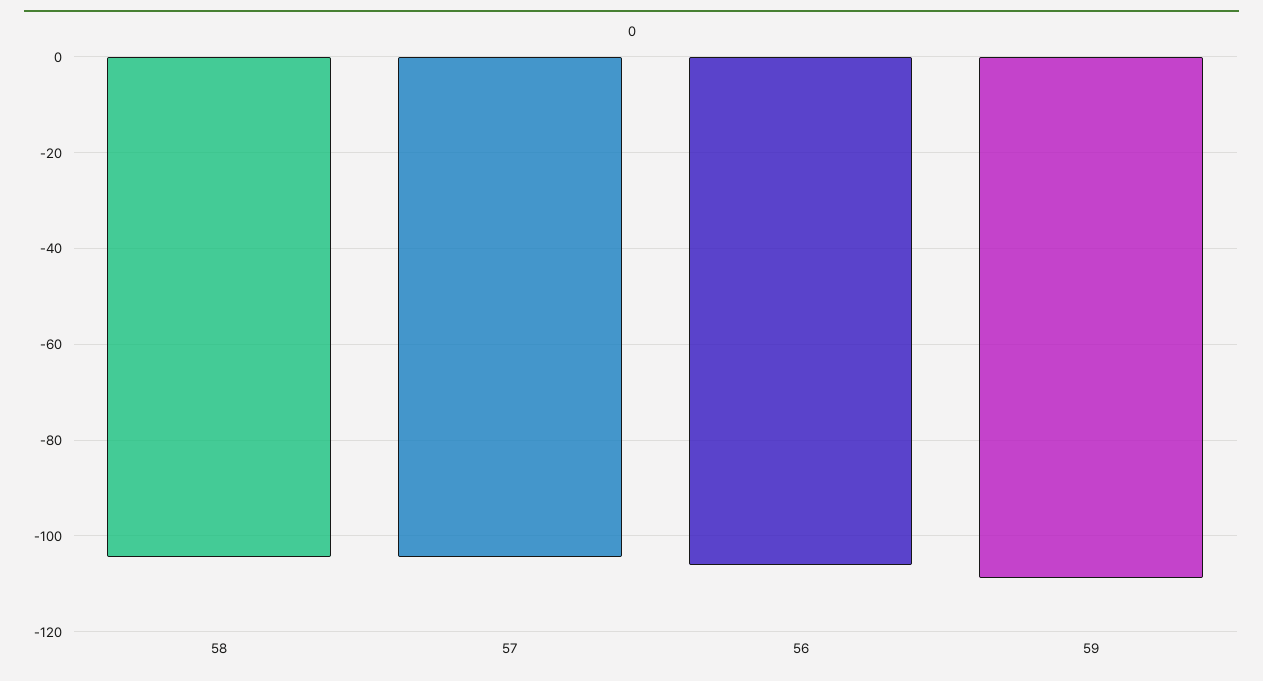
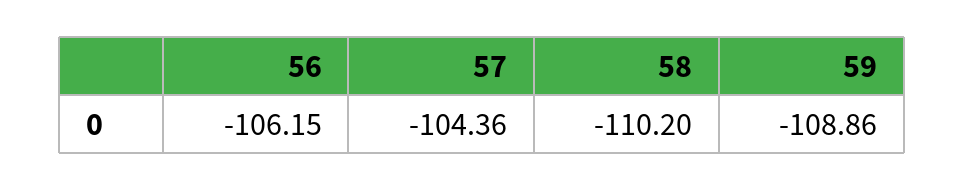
  {
-   "58": -104,
+   "58": -110.2,
    "57": -104.36,
    "56": -106.15,
    "59": -108.86
  }

